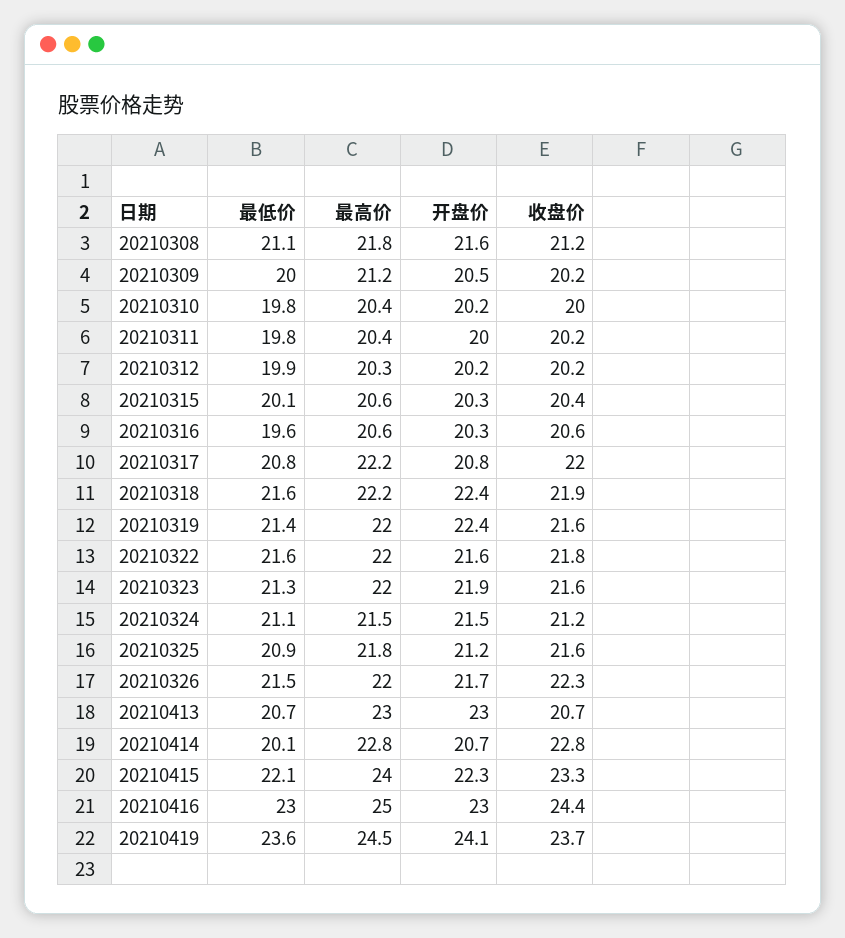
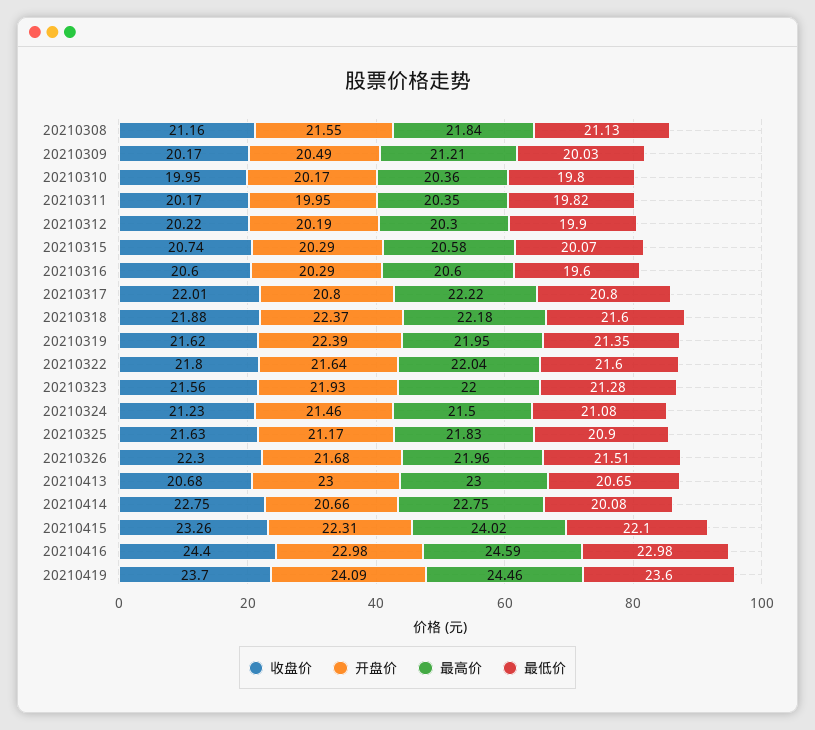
  {
    "最低价": {
      "20210308": 21.13,
      "20210309": 20.03,
      "20210310": 19.8,
      "20210311": 19.82,
      "20210312": 19.9,
      "20210315": 20.07,
      "20210316": 19.6,
      "20210317": 20.8,
      "20210318": 21.6,
      "20210319": 21.35,
      "20210322": 21.6,
      "20210323": 21.28,
      "20210324": 21.08,
      "20210325": 20.9,
      "20210326": 21.51,
      "20210413": 20.65,
      "20210414": 20.08,
      "20210415": 22.1,
      "20210416": 22.98,
      "20210419": 23.6
    },
    "最高价": {
      "20210308": 21.84,
      "20210309": 21.21,
      "20210310": 20.36,
      "20210311": 20.35,
      "20210312": 20.3,
      "20210315": 20.58,
      "20210316": 20.6,
      "20210317": 22.22,
      "20210318": 22.18,
      "20210319": 21.95,
      "20210322": 22.04,
      "20210323": 22,
      "20210324": 21.5,
      "20210325": 21.83,
      "20210326": 21.96,
      "20210413": 23,
      "20210414": 22.75,
      "20210415": 24.02,
-     "20210416": 25,
+     "20210416": 24.59,
      "20210419": 24.46
    },
    "开盘价": {
      "20210308": 21.55,
      "20210309": 20.49,
      "20210310": 20.17,
      "20210311": 19.95,
      "20210312": 20.19,
      "20210315": 20.29,
      "20210316": 20.29,
      "20210317": 20.8,
      "20210318": 22.37,
      "20210319": 22.39,
      "20210322": 21.64,
      "20210323": 21.93,
      "20210324": 21.46,
      "20210325": 21.17,
      "20210326": 21.68,
      "20210413": 23,
      "20210414": 20.66,
      "20210415": 22.31,
      "20210416": 22.98,
      "20210419": 24.09
    },
    "收盘价": {
      "20210308": 21.16,
      "20210309": 20.17,
      "20210310": 19.95,
      "20210311": 20.17,
      "20210312": 20.22,
-     "20210315": 20.4,
+     "20210315": 20.74,
      "20210316": 20.6,
      "20210317": 22.01,
      "20210318": 21.88,
      "20210319": 21.62,
      "20210322": 21.8,
      "20210323": 21.56,
      "20210324": 21.23,
      "20210325": 21.63,
      "20210326": 22.3,
      "20210413": 20.68,
      "20210414": 22.75,
      "20210415": 23.26,
      "20210416": 24.4,
      "20210419": 23.7
    }
  }

